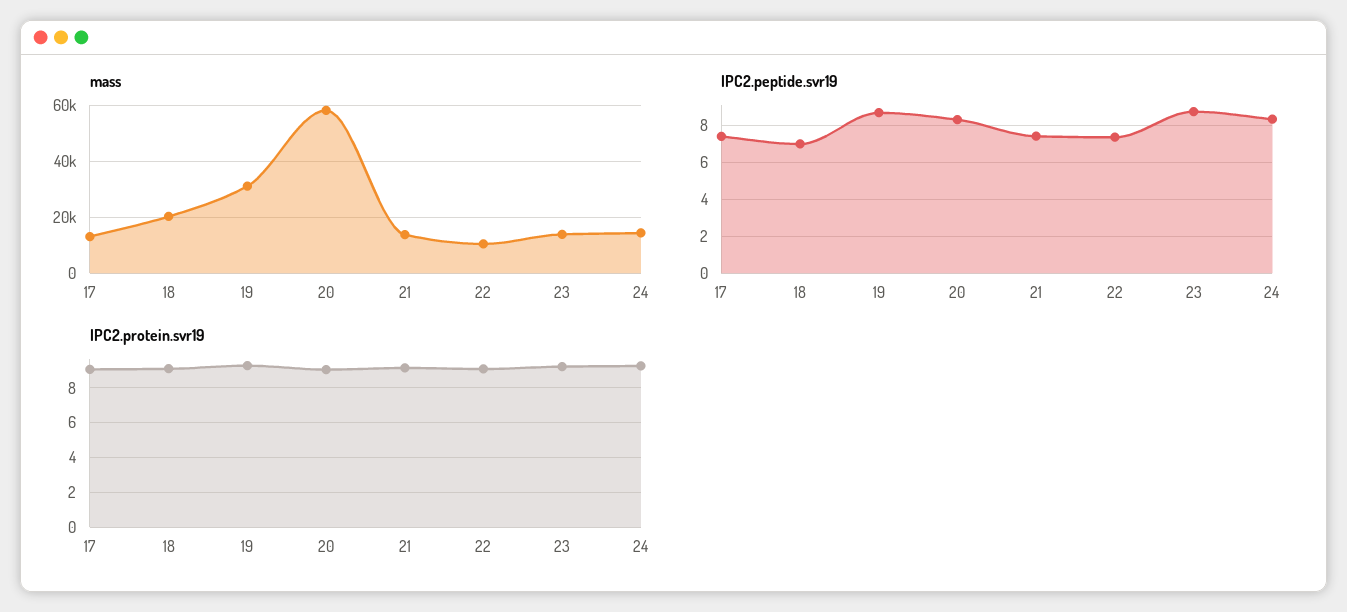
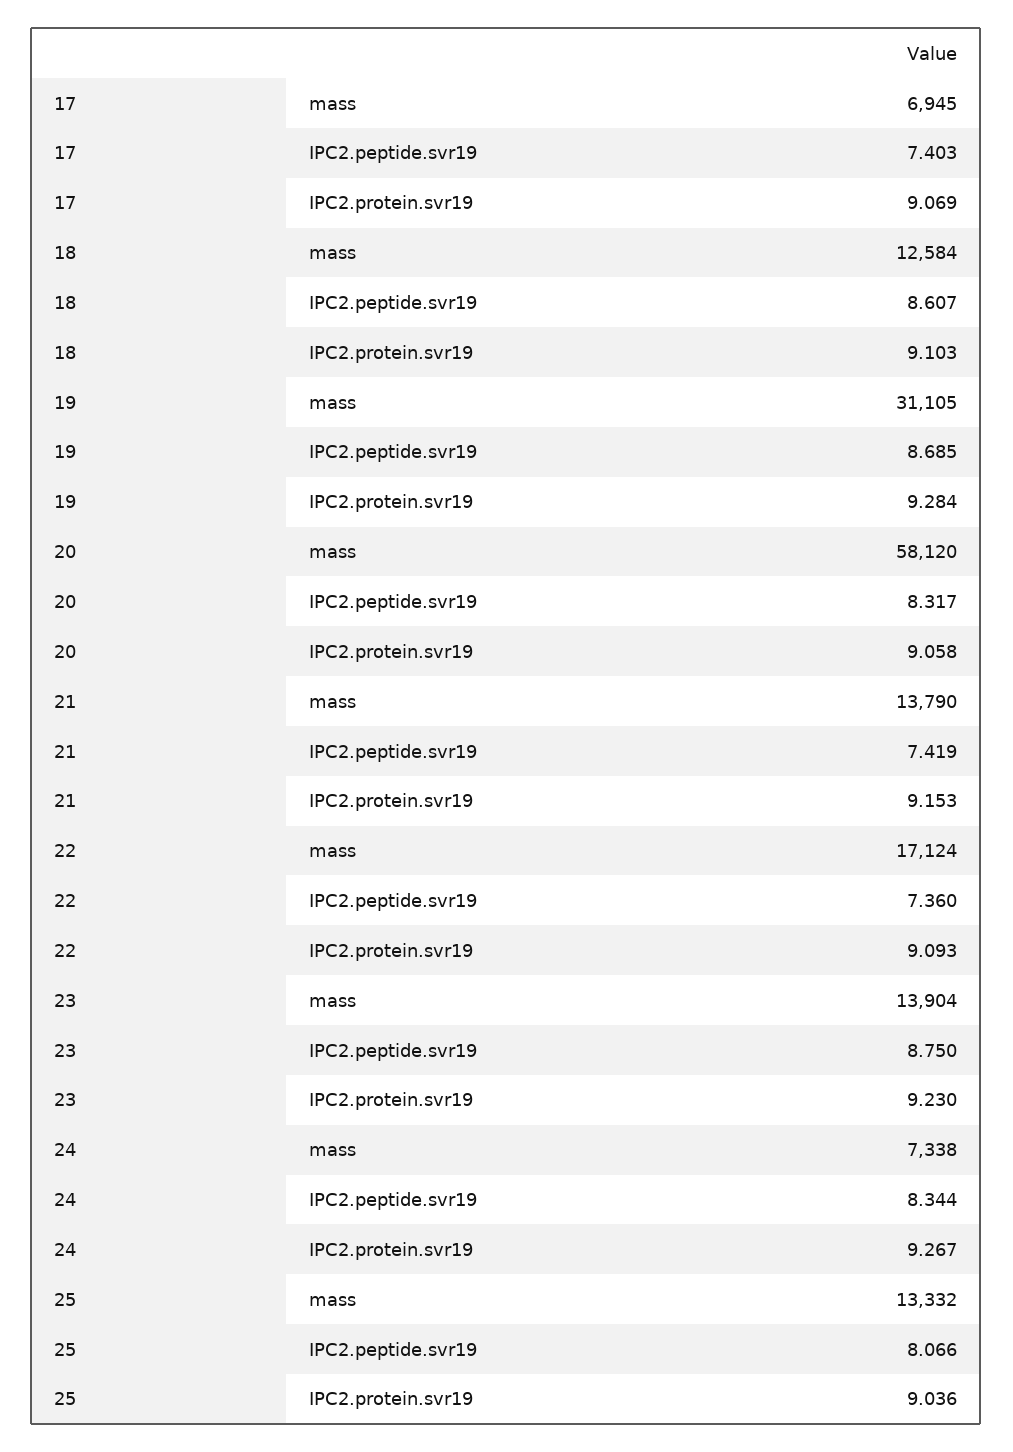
  {
    "mass": {
-     "17": 12500,
+     "17": 6945,
-     "18": 20000,
+     "18": 12584,
      "19": 31105,
      "20": 58120,
      "21": 13790,
-     "22": 10000,
+     "22": 17124,
      "23": 13904,
-     "24": 15000
+     "24": 7338,
+     "25": 13332
    },
    "IPC2.peptide.svr19": {
      "17": 7.403,
-     "18": 7,
+     "18": 8.607,
      "19": 8.685,
      "20": 8.317,
      "21": 7.419,
      "22": 7.36,
      "23": 8.75,
-     "24": 8.344
+     "24": 8.344,
+     "25": 8.066
    },
    "IPC2.protein.svr19": {
      "17": 9.069,
      "18": 9.103,
      "19": 9.284,
      "20": 9.058,
      "21": 9.153,
      "22": 9.093,
      "23": 9.23,
-     "24": 9.267
+     "24": 9.267,
+     "25": 9.036
    }
  }

